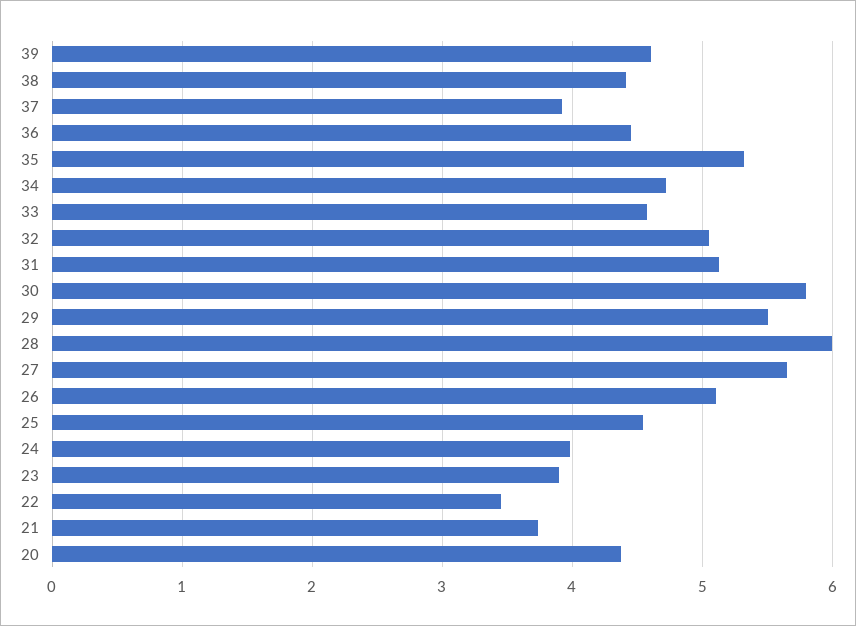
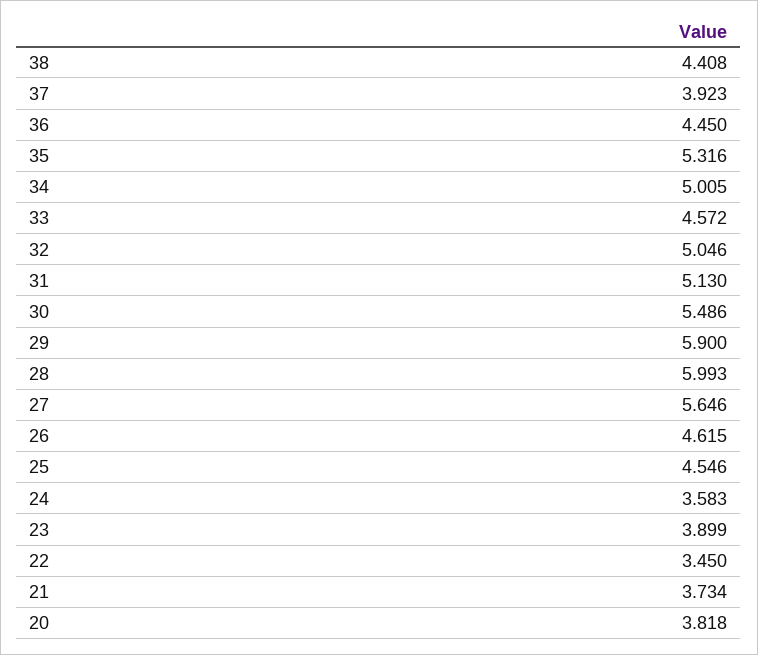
  {
-   "39": 4.6,
    "38": 4.408,
    "37": 3.923,
    "36": 4.45,
    "35": 5.316,
-   "34": 4.7,
+   "34": 5.005,
    "33": 4.572,
    "32": 5.046,
    "31": 5.13,
-   "30": 5.8,
+   "30": 5.486,
-   "29": 5.5,
+   "29": 5.9,
    "28": 5.993,
    "27": 5.646,
-   "26": 5.1,
+   "26": 4.615,
    "25": 4.546,
-   "24": 4,
+   "24": 3.583,
    "23": 3.899,
    "22": 3.45,
    "21": 3.734,
-   "20": 4.4
+   "20": 3.818
  }

